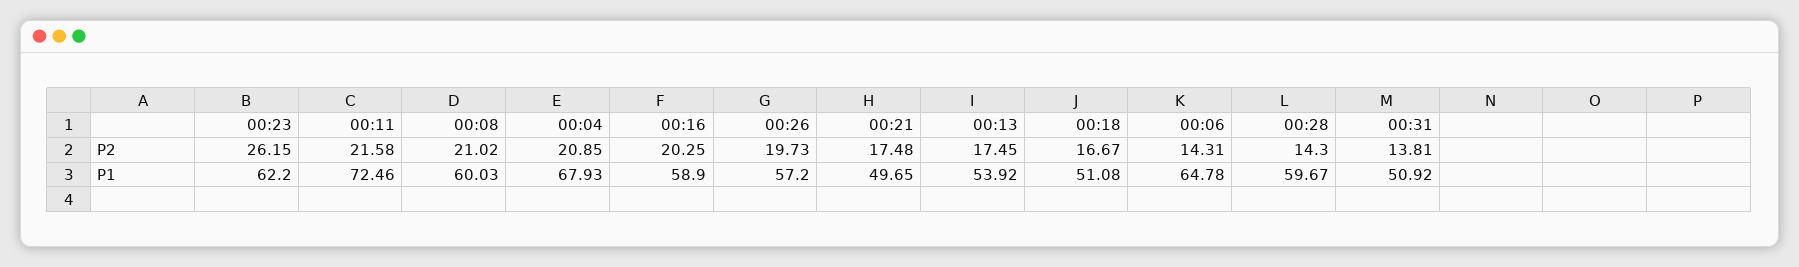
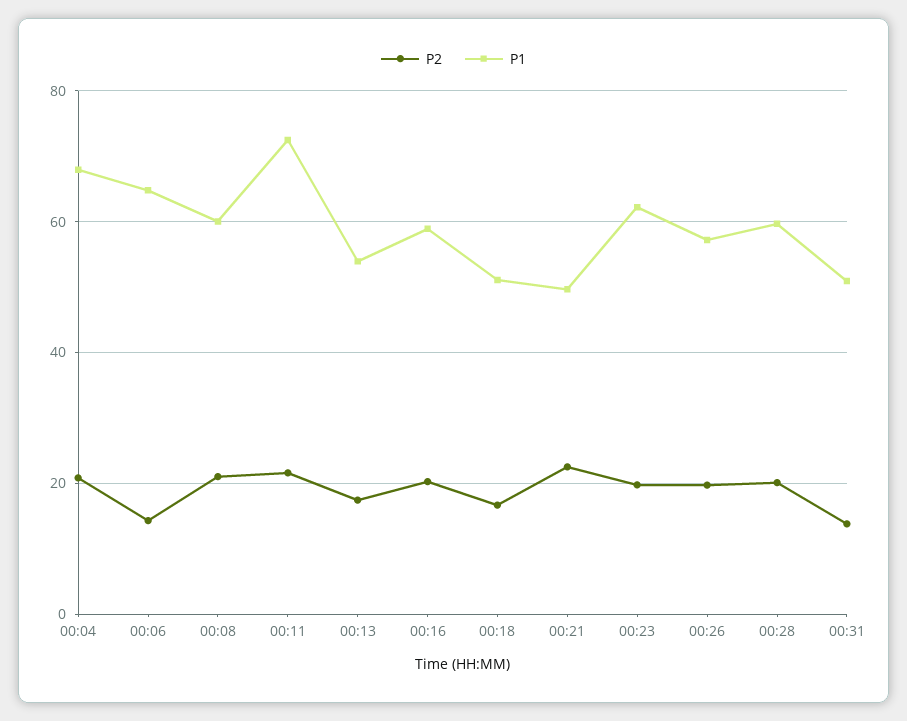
  {
    "P2": {
-     "00:23": 26.15,
+     "00:23": 20,
      "00:11": 21.58,
      "00:08": 21.02,
      "00:04": 20.85,
      "00:16": 20.25,
      "00:26": 19.73,
-     "00:21": 17.48,
+     "00:21": 22,
      "00:13": 17.45,
      "00:18": 16.67,
      "00:06": 14.31,
-     "00:28": 14.3,
+     "00:28": 20,
      "00:31": 13.81
    },
    "P1": {
      "00:23": 62.2,
      "00:11": 72.46,
      "00:08": 60.03,
      "00:04": 67.93,
      "00:16": 58.9,
      "00:26": 57.2,
      "00:21": 49.65,
      "00:13": 53.92,
      "00:18": 51.08,
      "00:06": 64.78,
      "00:28": 59.67,
      "00:31": 50.92
    }
  }

